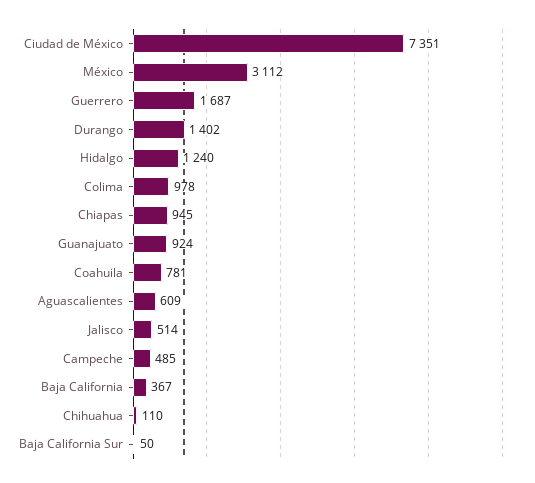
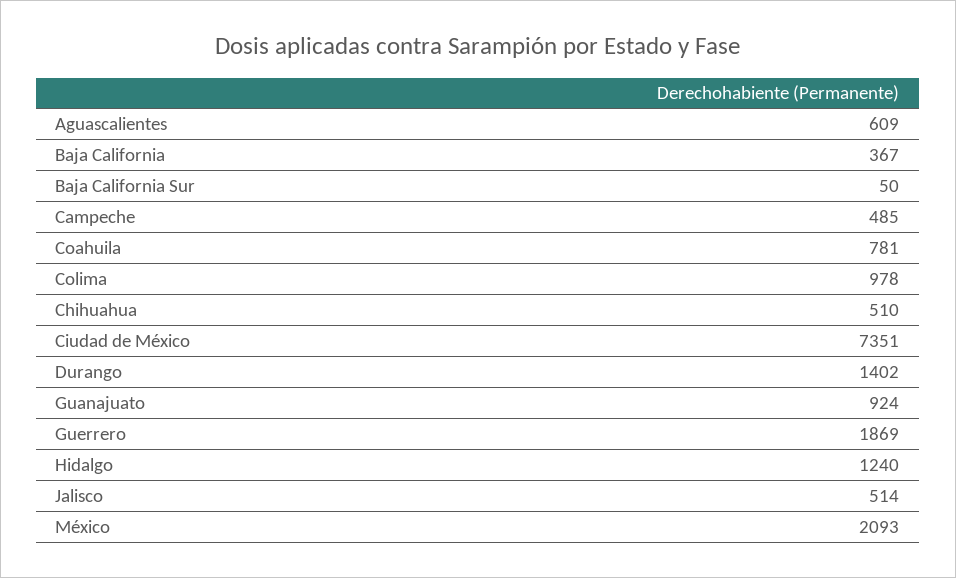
  {
    "Ciudad de México": 7351,
-   "México": 3112,
+   "México": 2093,
-   "Guerrero": 1687,
+   "Guerrero": 1869,
    "Durango": 1402,
    "Hidalgo": 1240,
    "Colima": 978,
-   "Chiapas": 945,
    "Guanajuato": 924,
    "Coahuila": 781,
    "Aguascalientes": 609,
    "Jalisco": 514,
    "Campeche": 485,
    "Baja California": 367,
-   "Chihuahua": 110,
+   "Chihuahua": 510,
    "Baja California Sur": 50
  }

